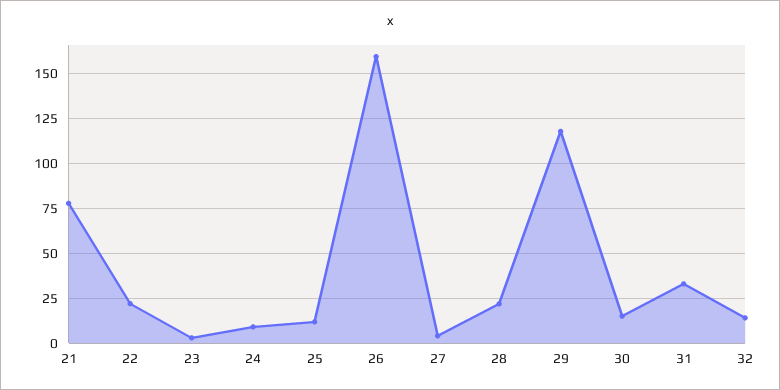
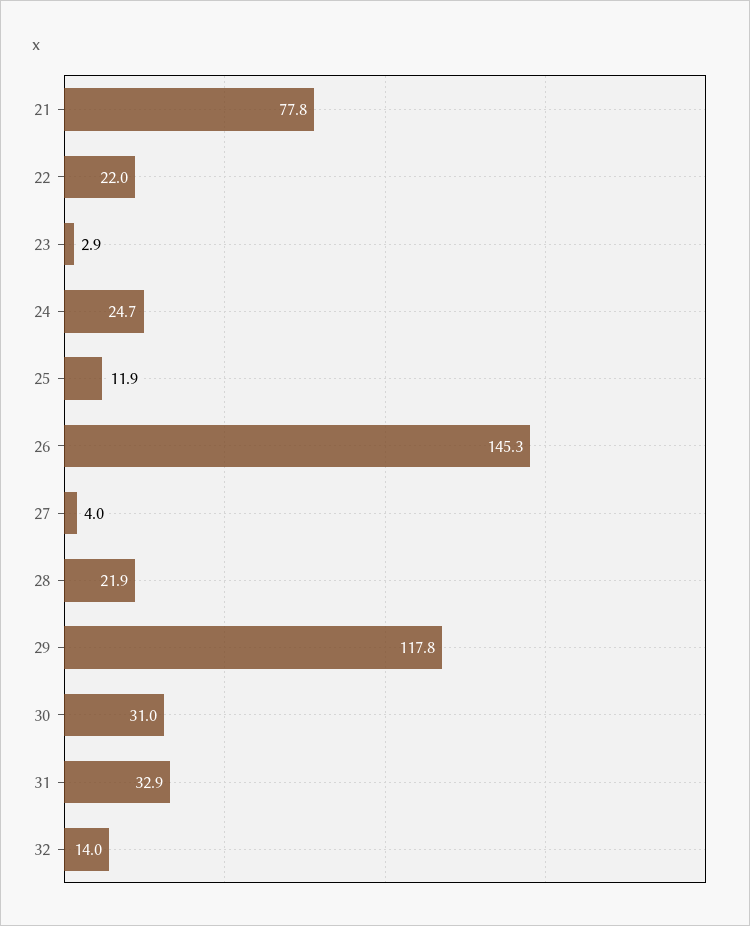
  {
    "21": 77.8,
    "22": 22,
    "23": 2.9,
-   "24": 10,
+   "24": 24.7,
    "25": 11.9,
-   "26": 160,
+   "26": 145.3,
    "27": 4,
    "28": 21.9,
    "29": 117.8,
-   "30": 15,
+   "30": 31,
    "31": 32.9,
    "32": 14
  }

